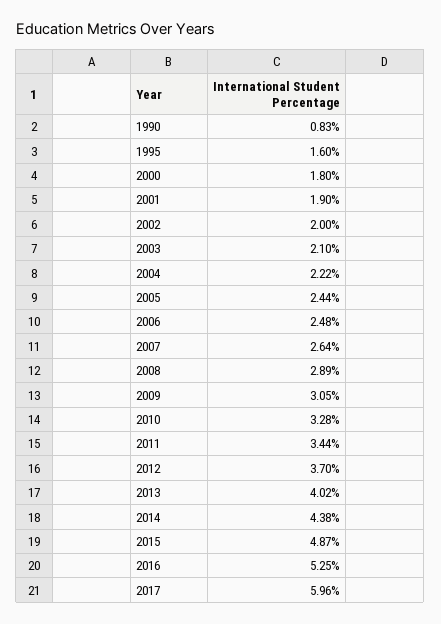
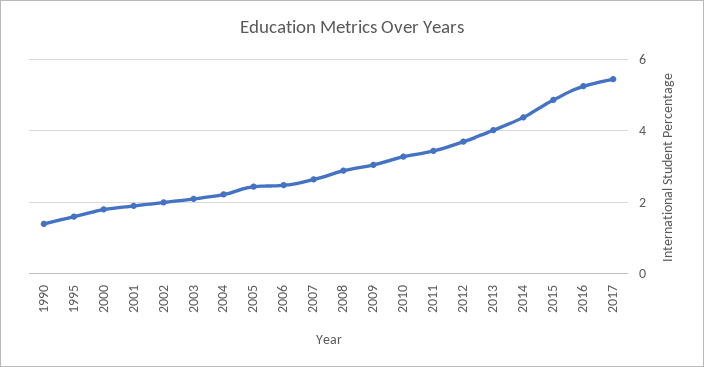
  {
-   "1990": 0.83,
+   "1990": 1.4,
    "1995": 1.6,
    "2000": 1.8,
    "2001": 1.9,
    "2002": 2,
    "2003": 2.1,
    "2004": 2.22,
    "2005": 2.44,
    "2006": 2.48,
    "2007": 2.64,
    "2008": 2.89,
    "2009": 3.05,
    "2010": 3.28,
    "2011": 3.44,
    "2012": 3.7,
    "2013": 4.02,
    "2014": 4.38,
    "2015": 4.87,
    "2016": 5.25,
-   "2017": 5.96
+   "2017": 5.4
  }

